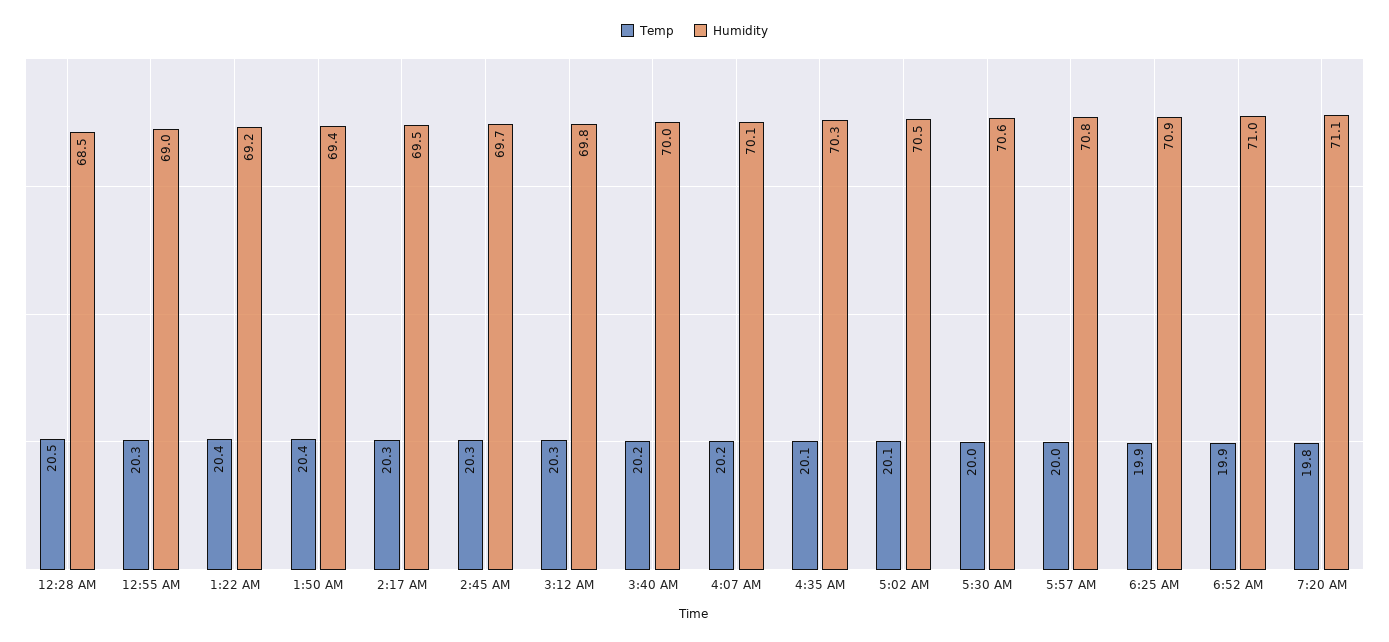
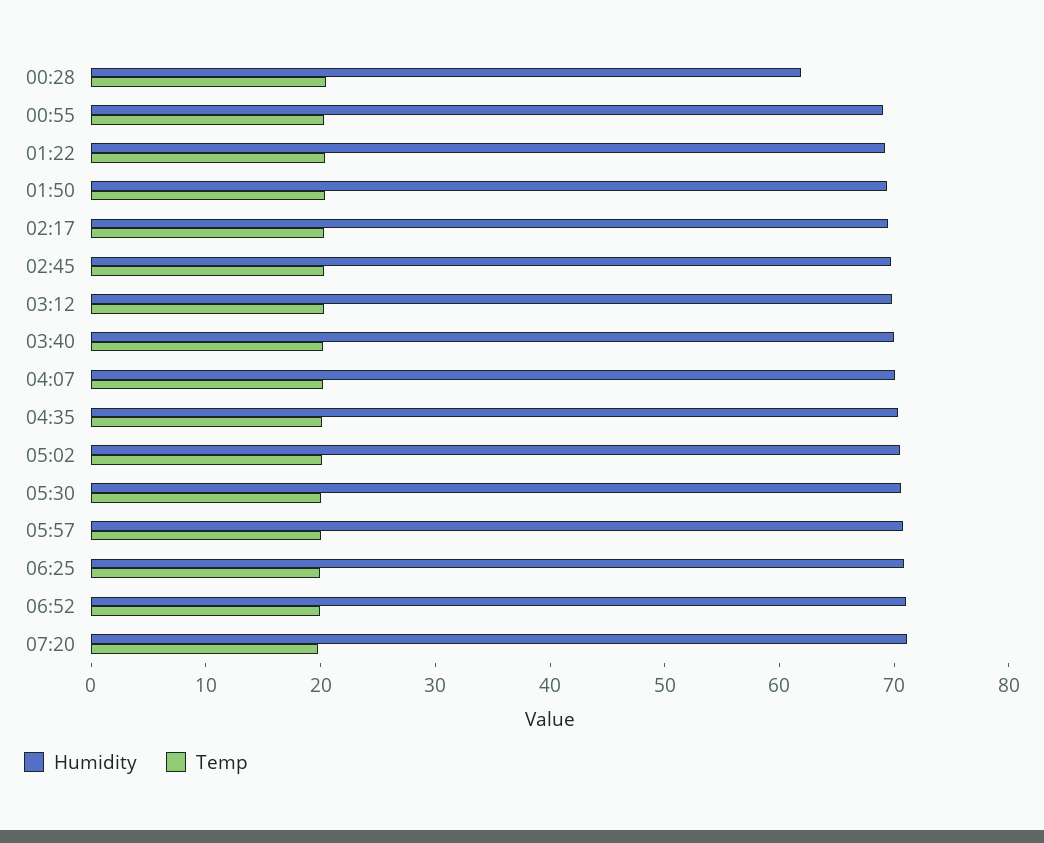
  {
    "Temp": {
      "12:28 AM": 20.5,
      "12:55 AM": 20.3,
      "1:22 AM": 20.4,
      "1:50 AM": 20.4,
      "2:17 AM": 20.3,
      "2:45 AM": 20.3,
      "3:12 AM": 20.3,
      "3:40 AM": 20.2,
      "4:07 AM": 20.2,
      "4:35 AM": 20.1,
      "5:02 AM": 20.1,
      "5:30 AM": 20,
      "5:57 AM": 20,
      "6:25 AM": 19.9,
      "6:52 AM": 19.9,
      "7:20 AM": 19.8
    },
    "Humidity": {
-     "12:28 AM": 68.5,
+     "12:28 AM": 62,
      "12:55 AM": 69,
      "1:22 AM": 69.2,
      "1:50 AM": 69.4,
      "2:17 AM": 69.5,
      "2:45 AM": 69.7,
      "3:12 AM": 69.8,
      "3:40 AM": 70,
      "4:07 AM": 70.1,
      "4:35 AM": 70.3,
      "5:02 AM": 70.5,
      "5:30 AM": 70.6,
      "5:57 AM": 70.8,
      "6:25 AM": 70.9,
      "6:52 AM": 71,
      "7:20 AM": 71.1
    }
  }

